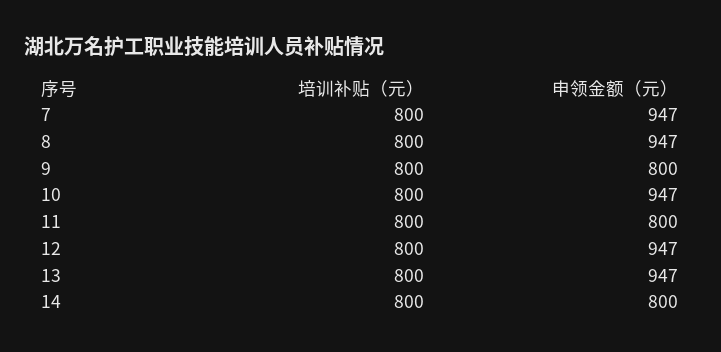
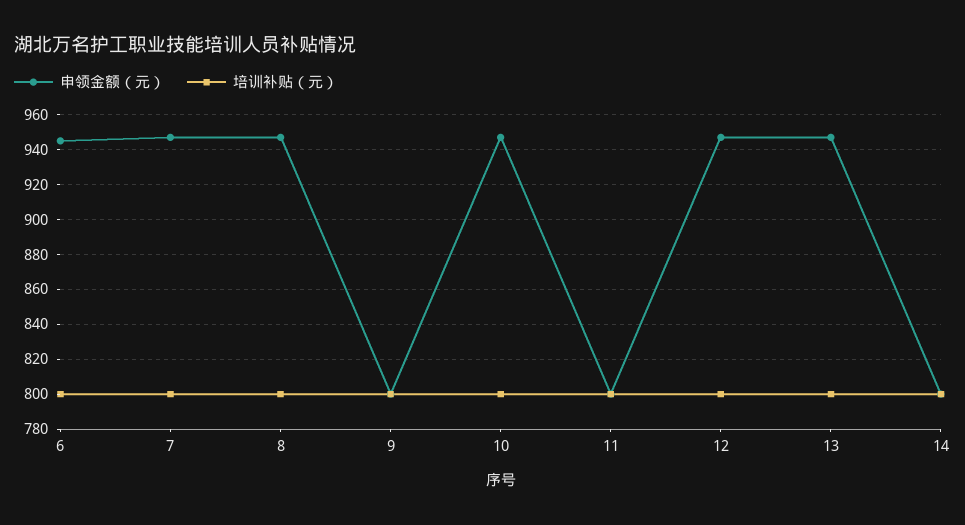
  {
    "培训补贴（元）": {
      "7": 800,
      "8": 800,
      "9": 800,
      "10": 800,
      "11": 800,
      "12": 800,
      "13": 800,
-     "14": 800
+     "14": 800,
+     "6": 800
    },
    "申领金额（元）": {
      "7": 947,
      "8": 947,
      "9": 800,
      "10": 947,
      "11": 800,
      "12": 947,
      "13": 947,
-     "14": 800
+     "14": 800,
+     "6": 945
    }
  }

